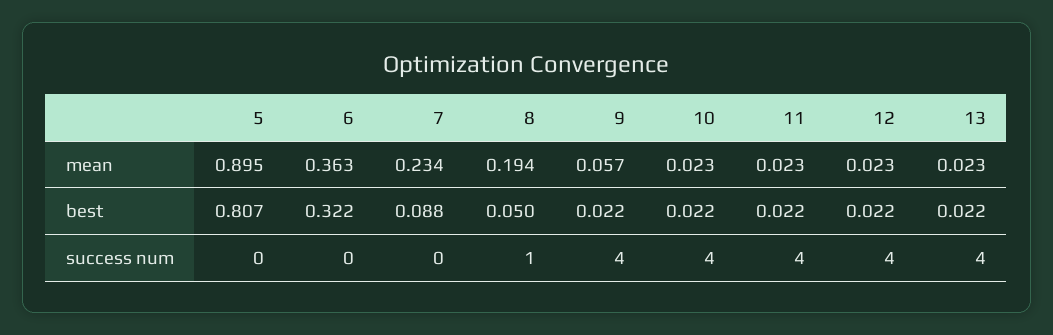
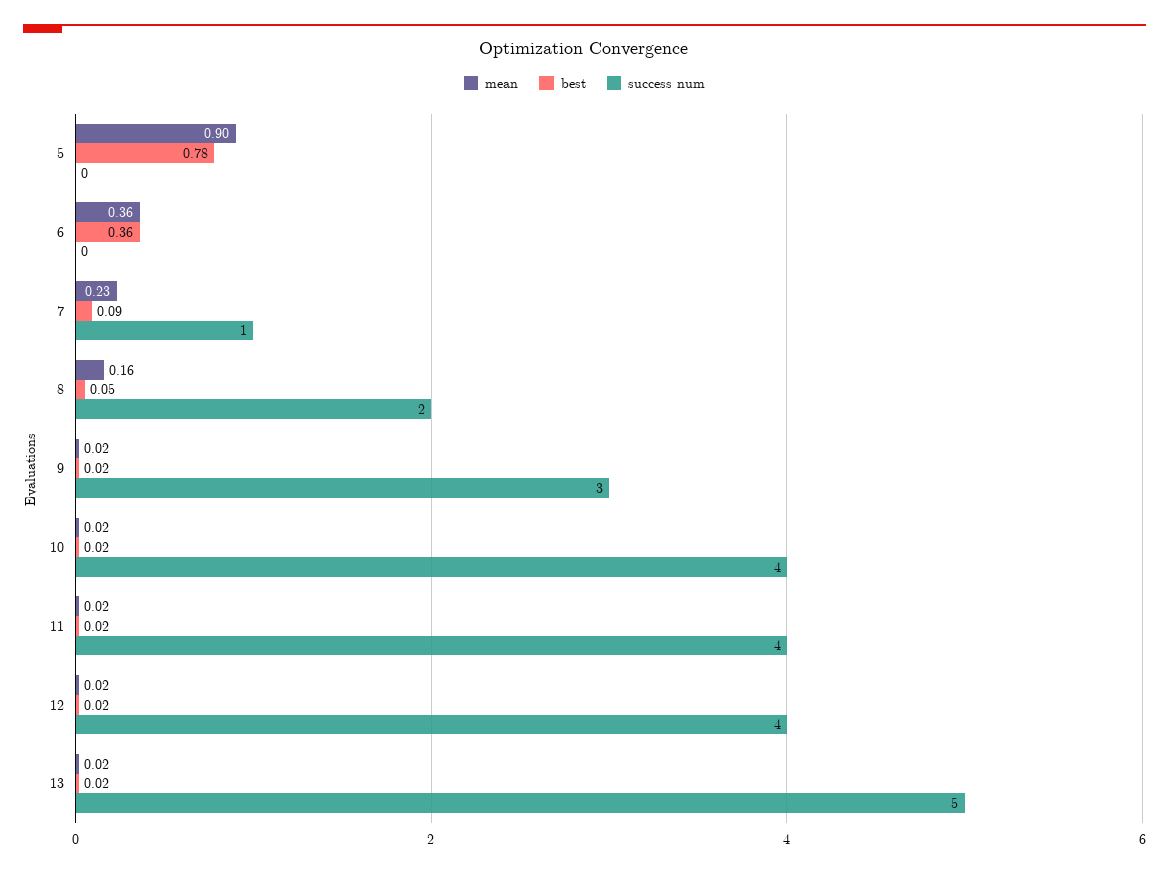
  {
    "mean": {
      "5": 0.895,
      "6": 0.363,
      "7": 0.234,
-     "8": 0.194,
+     "8": 0.16,
-     "9": 0.057,
+     "9": 0.02,
      "10": 0.023,
      "11": 0.023,
      "12": 0.023,
      "13": 0.023
    },
    "best": {
-     "5": 0.807,
+     "5": 0.78,
-     "6": 0.322,
+     "6": 0.36,
      "7": 0.088,
      "8": 0.05,
      "9": 0.022,
      "10": 0.022,
      "11": 0.022,
      "12": 0.022,
      "13": 0.022
    },
    "success num": {
      "5": 0,
      "6": 0,
-     "7": 0,
+     "7": 1,
-     "8": 1,
+     "8": 2,
-     "9": 4,
+     "9": 3,
      "10": 4,
      "11": 4,
      "12": 4,
-     "13": 4
+     "13": 5
    }
  }

